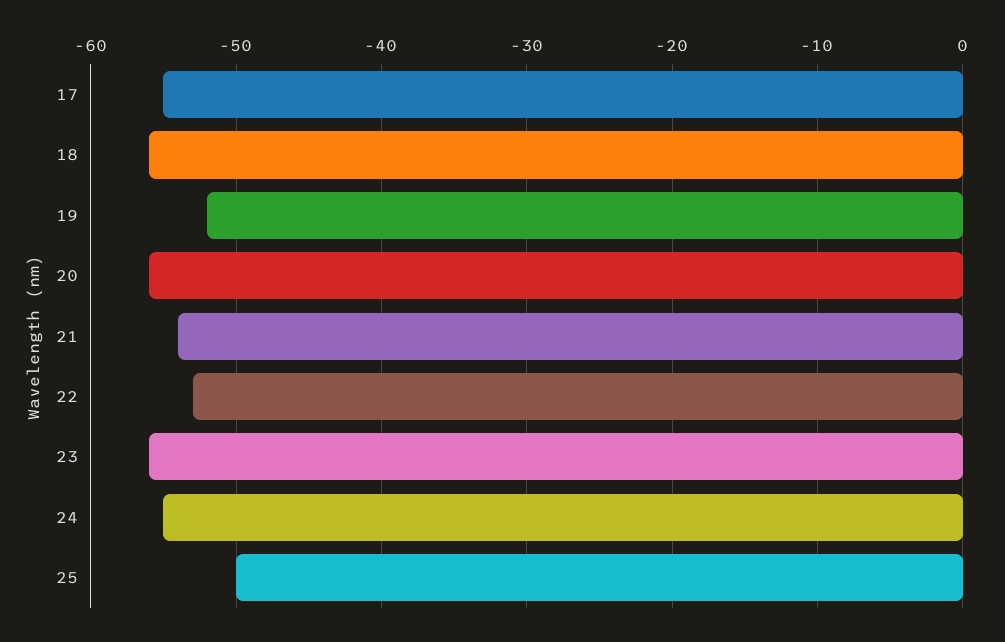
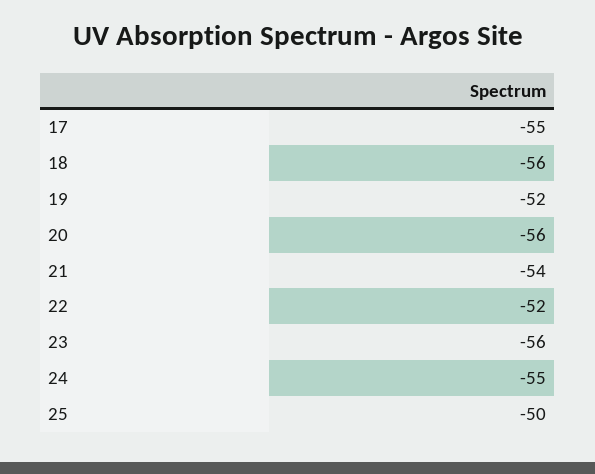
  {
    "17": -55,
    "18": -56,
    "19": -52,
    "20": -56,
    "21": -54,
-   "22": -53,
+   "22": -52,
    "23": -56,
    "24": -55,
    "25": -50
  }

